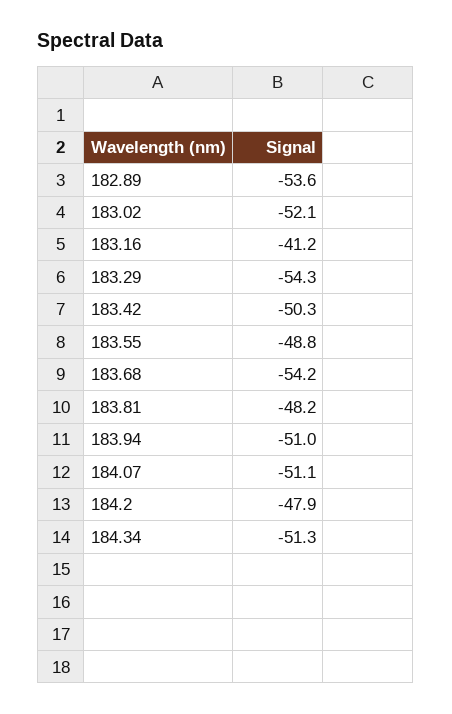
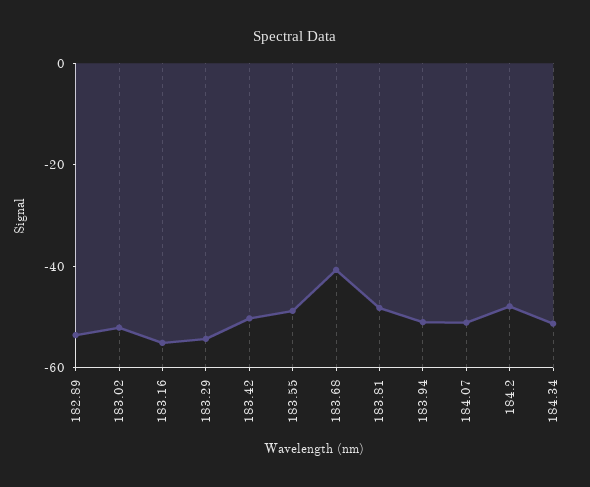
  {
    "182.89": -53.6,
    "183.02": -52.1,
-   "183.16": -41.2,
+   "183.16": -55,
    "183.29": -54.3,
    "183.42": -50.3,
    "183.55": -48.8,
-   "183.68": -54.2,
+   "183.68": -40,
    "183.81": -48.2,
    "183.94": -51,
    "184.07": -51.1,
    "184.2": -47.9,
    "184.34": -51.3
  }

